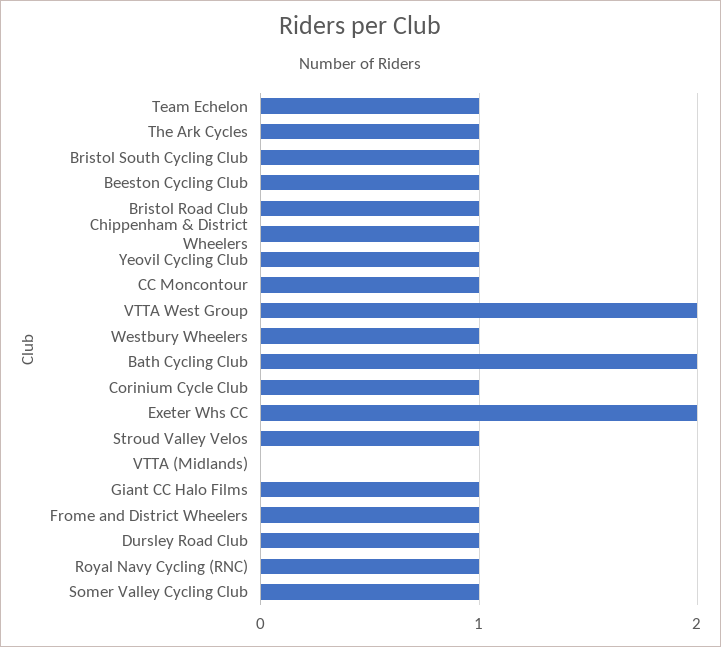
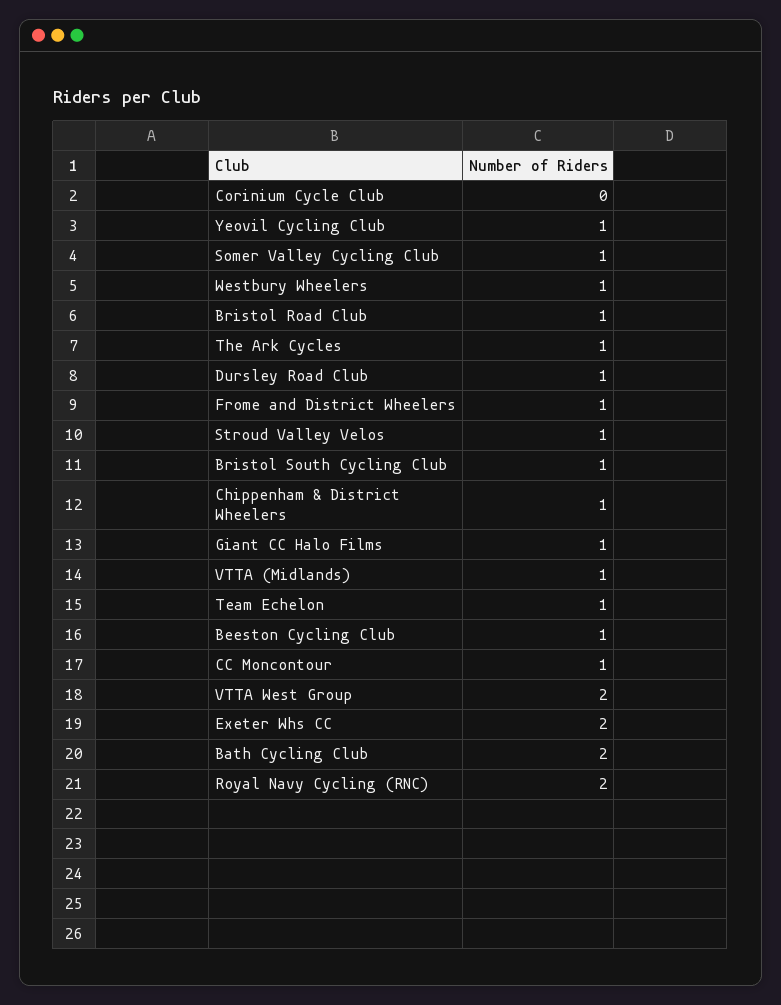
  {
    "Team Echelon": 1,
    "The Ark Cycles": 1,
    "Bristol South Cycling Club": 1,
    "Beeston Cycling Club": 1,
    "Bristol Road Club": 1,
    "Chippenham & District Wheelers": 1,
    "Yeovil Cycling Club": 1,
    "CC Moncontour": 1,
    "VTTA West Group": 2,
    "Westbury Wheelers": 1,
    "Bath Cycling Club": 2,
-   "Corinium Cycle Club": 1,
+   "Corinium Cycle Club": 0,
    "Exeter Whs CC": 2,
    "Stroud Valley Velos": 1,
-   "VTTA (Midlands)": 0,
+   "VTTA (Midlands)": 1,
    "Giant CC Halo Films": 1,
    "Frome and District Wheelers": 1,
    "Dursley Road Club": 1,
-   "Royal Navy Cycling (RNC)": 1,
+   "Royal Navy Cycling (RNC)": 2,
    "Somer Valley Cycling Club": 1
  }

